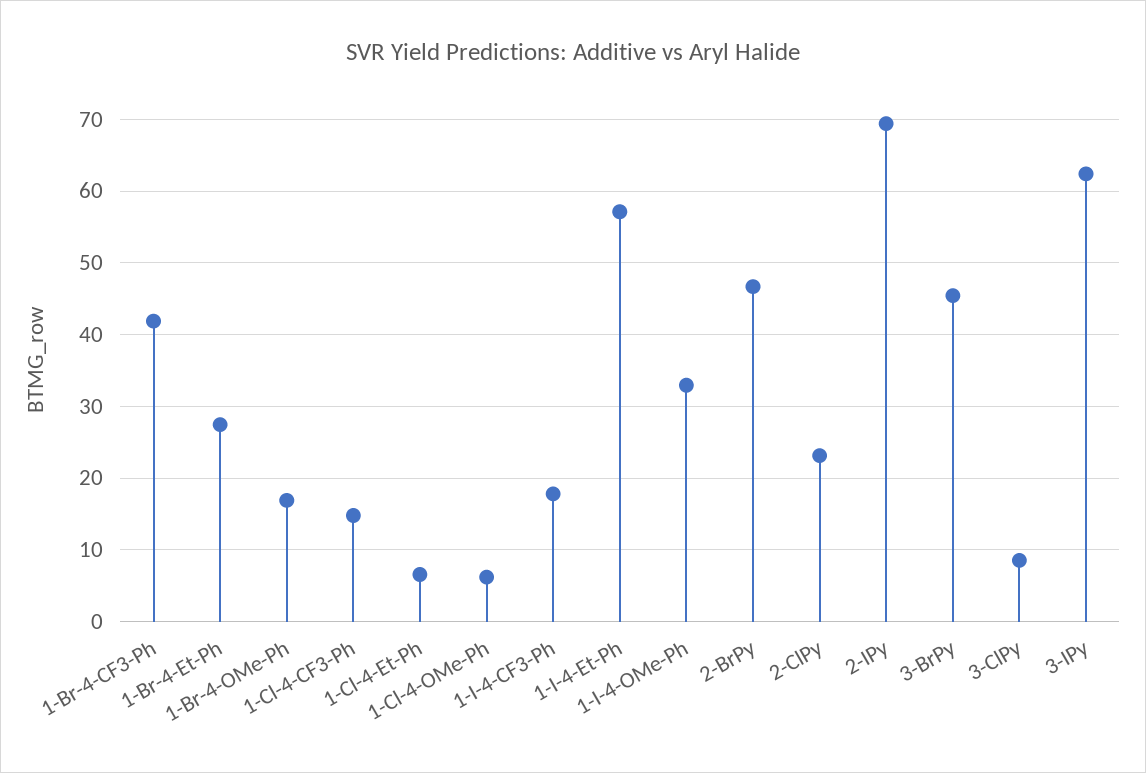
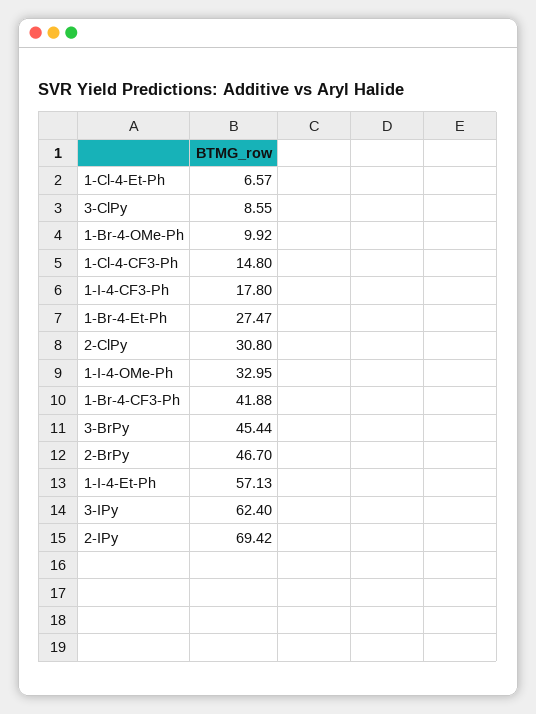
  {
    "1-Br-4-CF3-Ph": 41.88,
    "1-Br-4-Et-Ph": 27.47,
-   "1-Br-4-OMe-Ph": 17,
+   "1-Br-4-OMe-Ph": 9.92,
    "1-Cl-4-CF3-Ph": 14.8,
    "1-Cl-4-Et-Ph": 6.57,
-   "1-Cl-4-OMe-Ph": 6,
    "1-I-4-CF3-Ph": 17.8,
    "1-I-4-Et-Ph": 57.13,
    "1-I-4-OMe-Ph": 32.95,
    "2-BrPy": 46.7,
-   "2-ClPy": 23,
+   "2-ClPy": 30.8,
    "2-IPy": 69.42,
    "3-BrPy": 45.44,
    "3-ClPy": 8.55,
    "3-IPy": 62.4
  }

